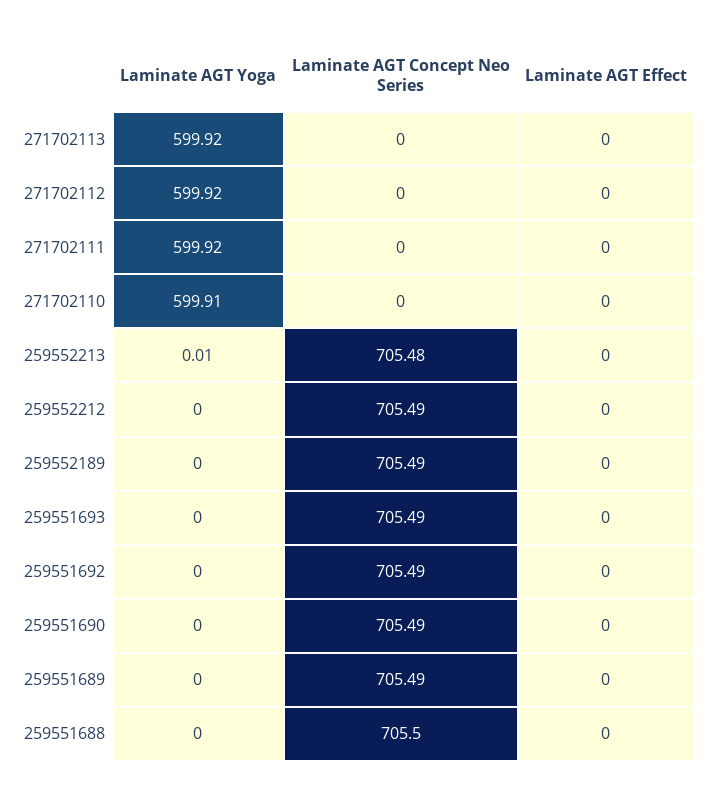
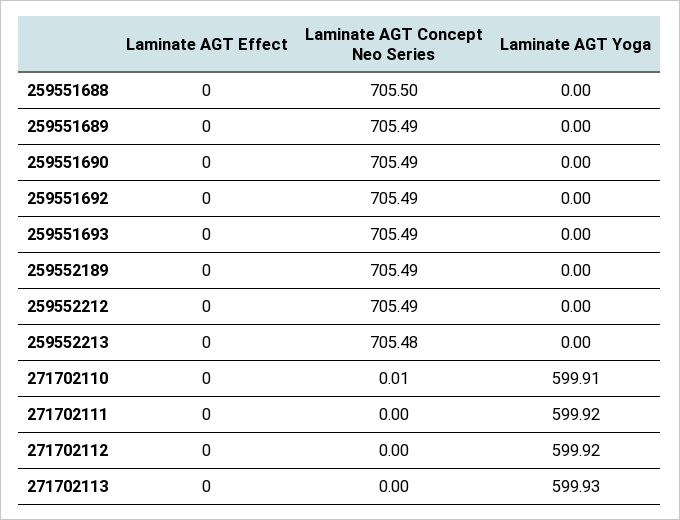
  {
    "Laminate AGT Yoga": {
-     "271702113": 599.92,
+     "271702113": 599.93,
      "271702112": 599.92,
      "271702111": 599.92,
      "271702110": 599.91,
-     "259552213": 0.01,
+     "259552213": 0,
      "259552212": 0,
      "259552189": 0,
      "259551693": 0,
      "259551692": 0,
      "259551690": 0,
      "259551689": 0,
      "259551688": 0
    },
    "Laminate AGT Concept Neo Series": {
      "271702113": 0,
      "271702112": 0,
      "271702111": 0,
-     "271702110": 0,
+     "271702110": 0.01,
      "259552213": 705.48,
      "259552212": 705.49,
      "259552189": 705.49,
      "259551693": 705.49,
      "259551692": 705.49,
      "259551690": 705.49,
      "259551689": 705.49,
      "259551688": 705.5
    },
    "Laminate AGT Effect": {
      "271702113": 0,
      "271702112": 0,
      "271702111": 0,
      "271702110": 0,
      "259552213": 0,
      "259552212": 0,
      "259552189": 0,
      "259551693": 0,
      "259551692": 0,
      "259551690": 0,
      "259551689": 0,
      "259551688": 0
    }
  }

